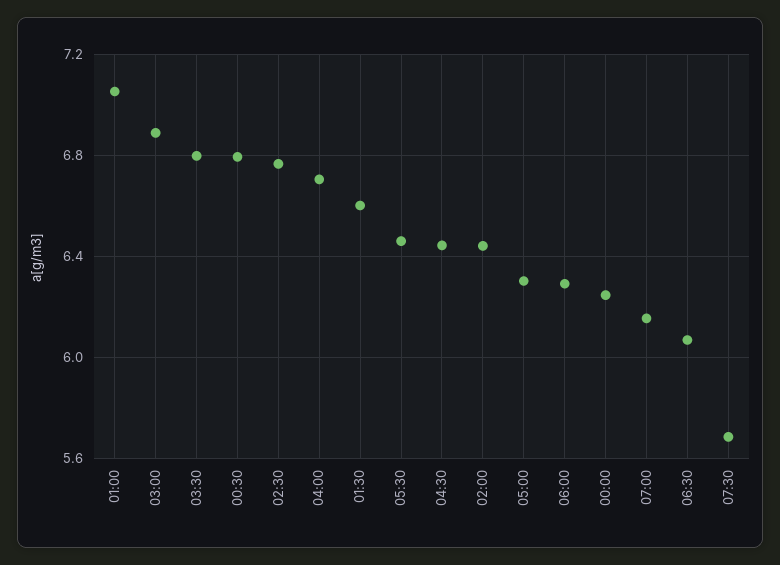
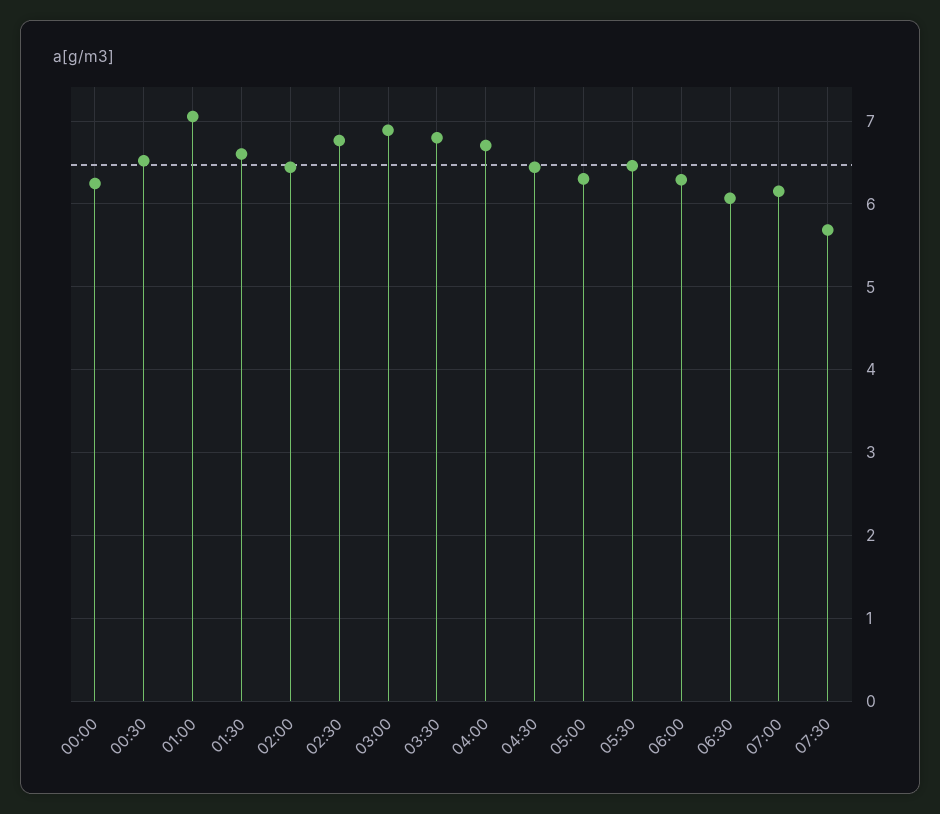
  {
    "01:00": 7.05,
    "03:00": 6.9,
    "03:30": 6.8,
-   "00:30": 6.8,
+   "00:30": 6.5,
    "02:30": 6.75,
    "04:00": 6.7,
    "01:30": 6.6,
    "05:30": 6.45,
    "04:30": 6.45,
    "02:00": 6.45,
    "05:00": 6.3,
    "06:00": 6.3,
    "00:00": 6.25,
    "07:00": 6.15,
    "06:30": 6.05,
    "07:30": 5.7
  }

